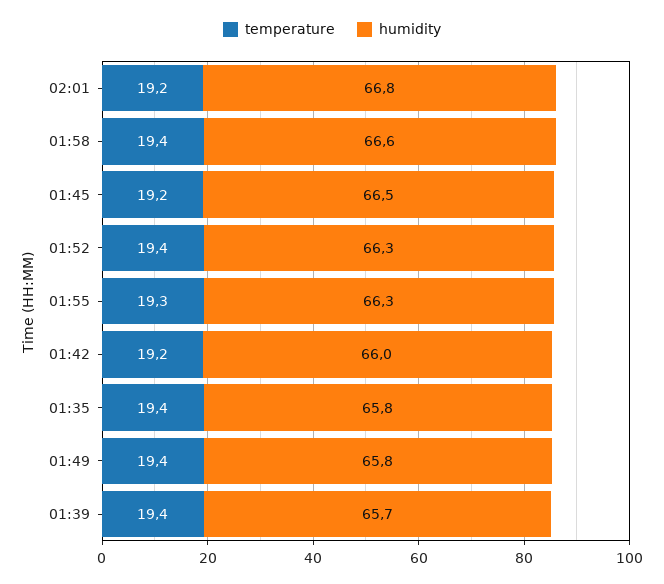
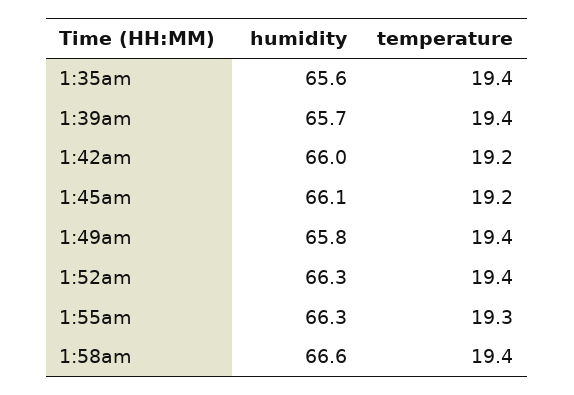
  {
    "temperature": {
-     "02:01": 19.2,
      "01:58": 19.4,
      "01:45": 19.2,
      "01:52": 19.4,
      "01:55": 19.3,
      "01:42": 19.2,
      "01:35": 19.4,
      "01:49": 19.4,
      "01:39": 19.4
    },
    "humidity": {
-     "02:01": 66.8,
      "01:58": 66.6,
-     "01:45": 66.5,
+     "01:45": 66.1,
      "01:52": 66.3,
      "01:55": 66.3,
      "01:42": 66,
-     "01:35": 65.8,
+     "01:35": 65.6,
      "01:49": 65.8,
      "01:39": 65.7
    }
  }

